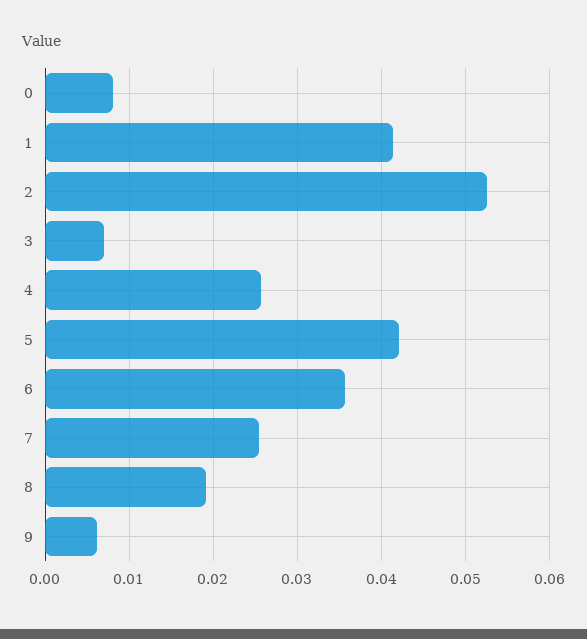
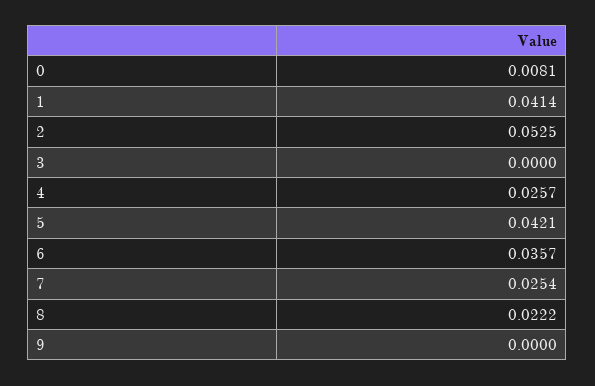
  {
    "0": 0.0081,
    "1": 0.0414,
    "2": 0.0525,
-   "3": 0.007,
+   "3": 0,
    "4": 0.0257,
    "5": 0.0421,
    "6": 0.0357,
    "7": 0.0254,
-   "8": 0.019,
+   "8": 0.0222,
-   "9": 0.006
+   "9": 0
  }

